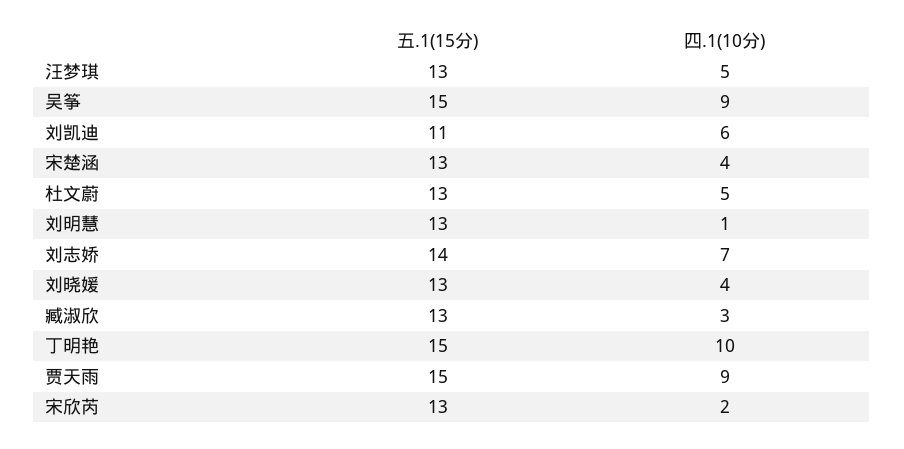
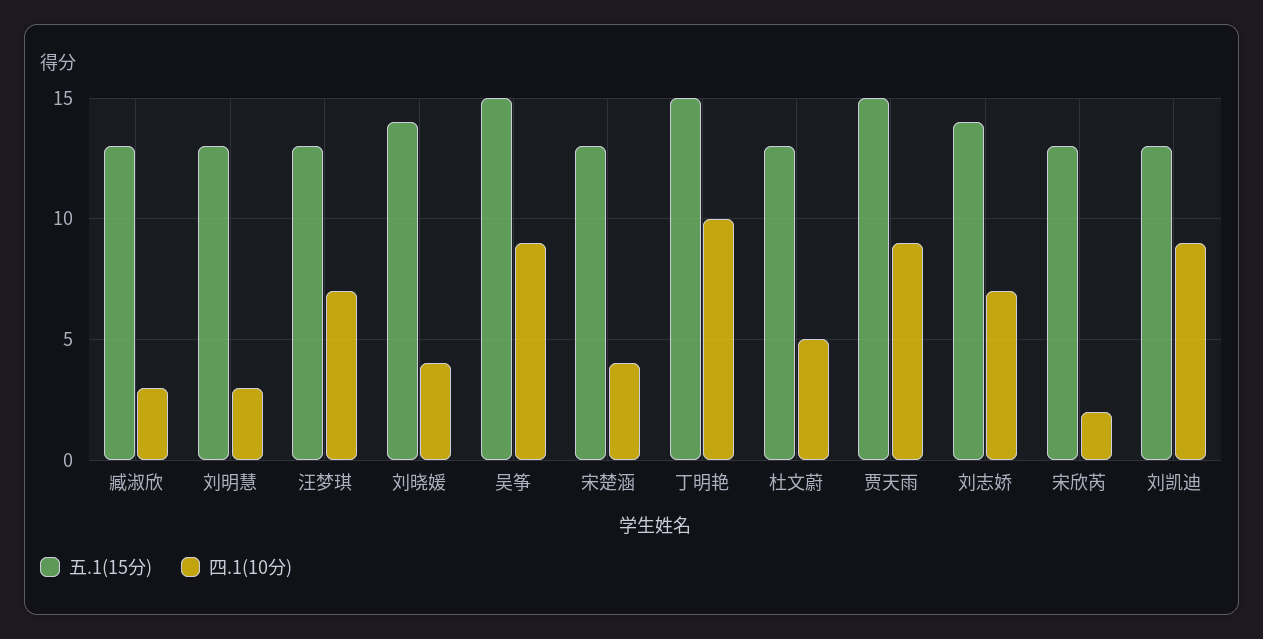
  {
    "五.1(15分)": {
      "汪梦琪": 13,
      "吴筝": 15,
-     "刘凯迪": 11,
+     "刘凯迪": 13,
      "宋楚涵": 13,
      "杜文蔚": 13,
      "刘明慧": 13,
      "刘志娇": 14,
-     "刘晓媛": 13,
+     "刘晓媛": 14,
      "臧淑欣": 13,
      "丁明艳": 15,
      "贾天雨": 15,
      "宋欣芮": 13
    },
    "四.1(10分)": {
-     "汪梦琪": 5,
+     "汪梦琪": 7,
      "吴筝": 9,
-     "刘凯迪": 6,
+     "刘凯迪": 9,
      "宋楚涵": 4,
      "杜文蔚": 5,
-     "刘明慧": 1,
+     "刘明慧": 3,
      "刘志娇": 7,
      "刘晓媛": 4,
      "臧淑欣": 3,
      "丁明艳": 10,
      "贾天雨": 9,
      "宋欣芮": 2
    }
  }

